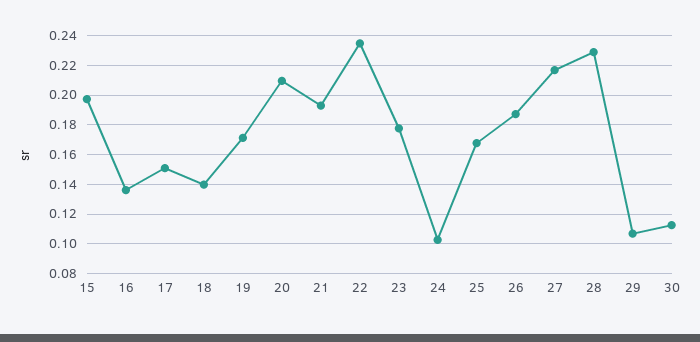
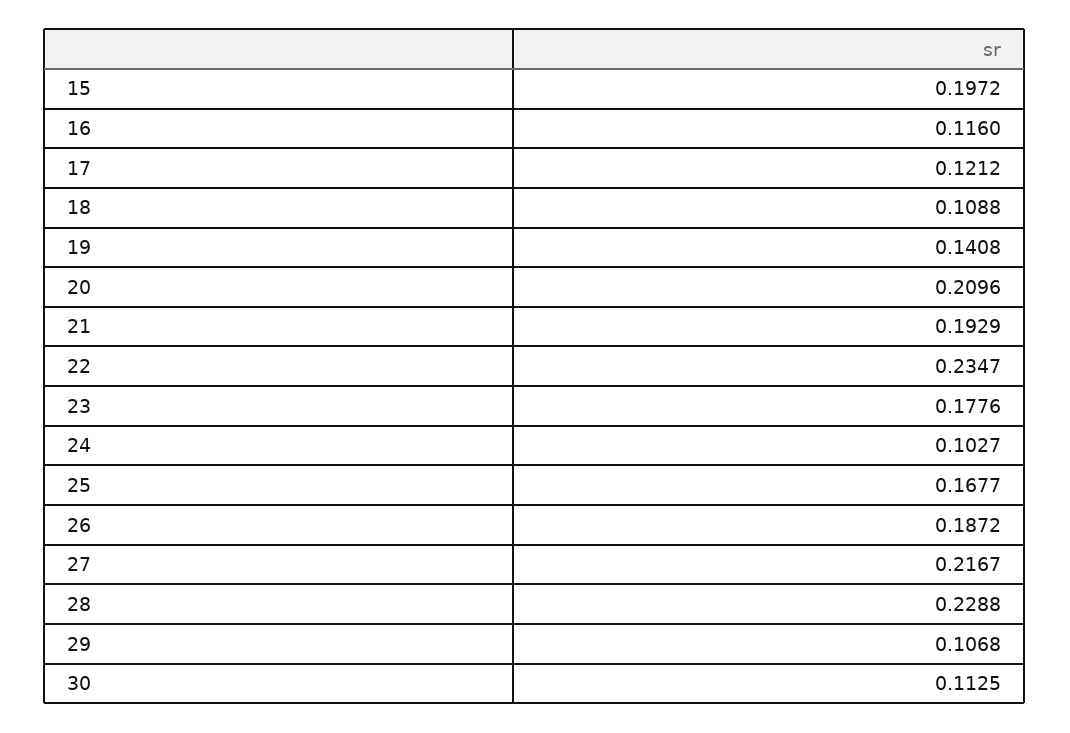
  {
    "15": 0.1972,
-   "16": 0.135,
+   "16": 0.116,
-   "17": 0.15,
+   "17": 0.1212,
-   "18": 0.14,
+   "18": 0.1088,
-   "19": 0.17,
+   "19": 0.1408,
    "20": 0.2096,
    "21": 0.1929,
    "22": 0.2347,
    "23": 0.1776,
    "24": 0.1027,
    "25": 0.1677,
    "26": 0.1872,
    "27": 0.2167,
    "28": 0.2288,
    "29": 0.1068,
    "30": 0.1125
  }

